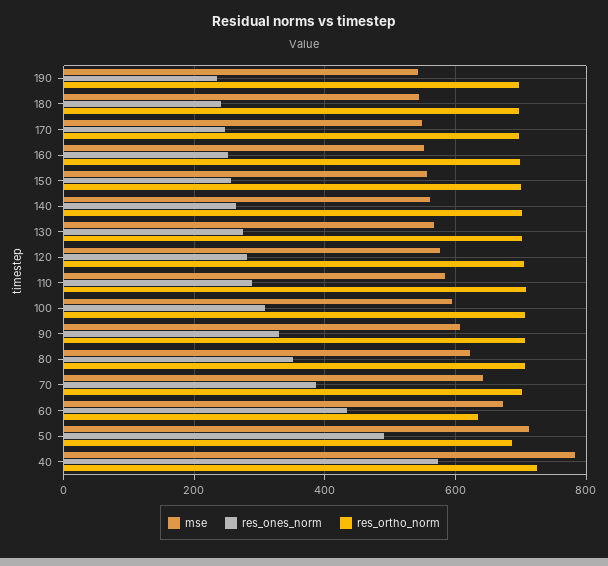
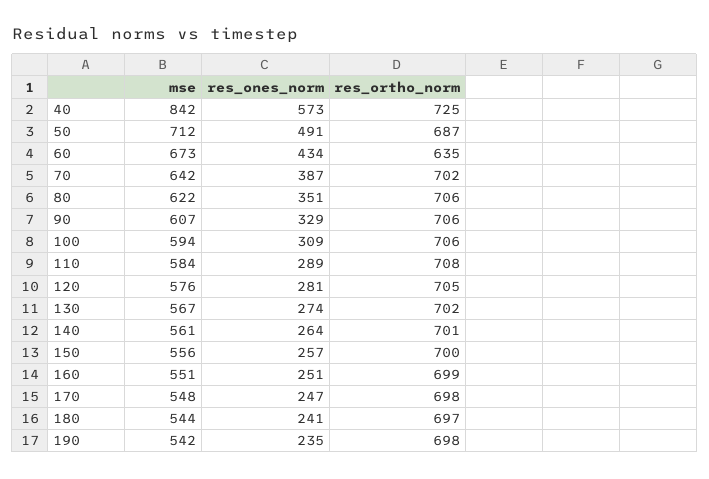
  {
    "mse": {
      "190": 542,
      "180": 544,
      "170": 548,
      "160": 551,
      "150": 556,
      "140": 561,
      "130": 567,
      "120": 576,
      "110": 584,
      "100": 594,
      "90": 607,
      "80": 622,
      "70": 642,
      "60": 673,
      "50": 712,
-     "40": 780
+     "40": 842
    },
    "res_ones_norm": {
      "190": 235,
      "180": 241,
      "170": 247,
      "160": 251,
      "150": 257,
      "140": 264,
      "130": 274,
      "120": 281,
      "110": 289,
      "100": 309,
      "90": 329,
      "80": 351,
      "70": 387,
      "60": 434,
      "50": 491,
      "40": 573
    },
    "res_ortho_norm": {
      "190": 698,
      "180": 697,
      "170": 698,
      "160": 699,
      "150": 700,
      "140": 701,
      "130": 702,
      "120": 705,
      "110": 708,
      "100": 706,
      "90": 706,
      "80": 706,
      "70": 702,
      "60": 635,
      "50": 687,
      "40": 725
    }
  }

